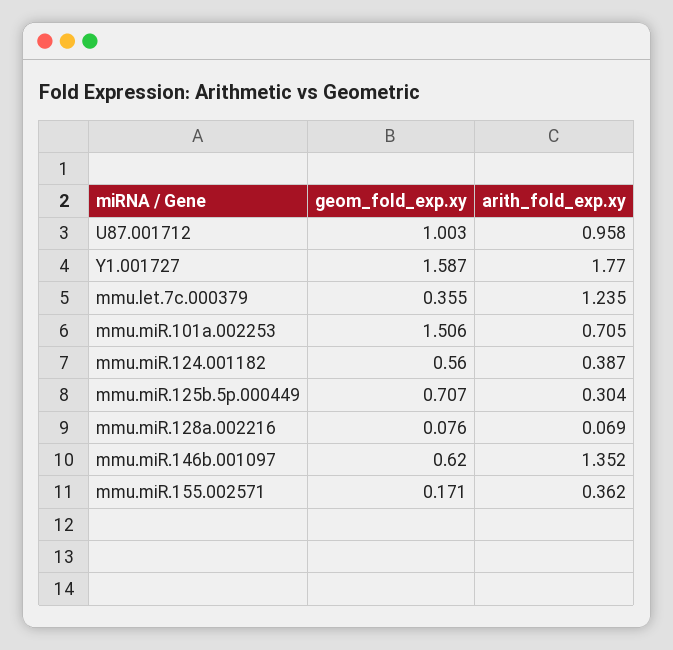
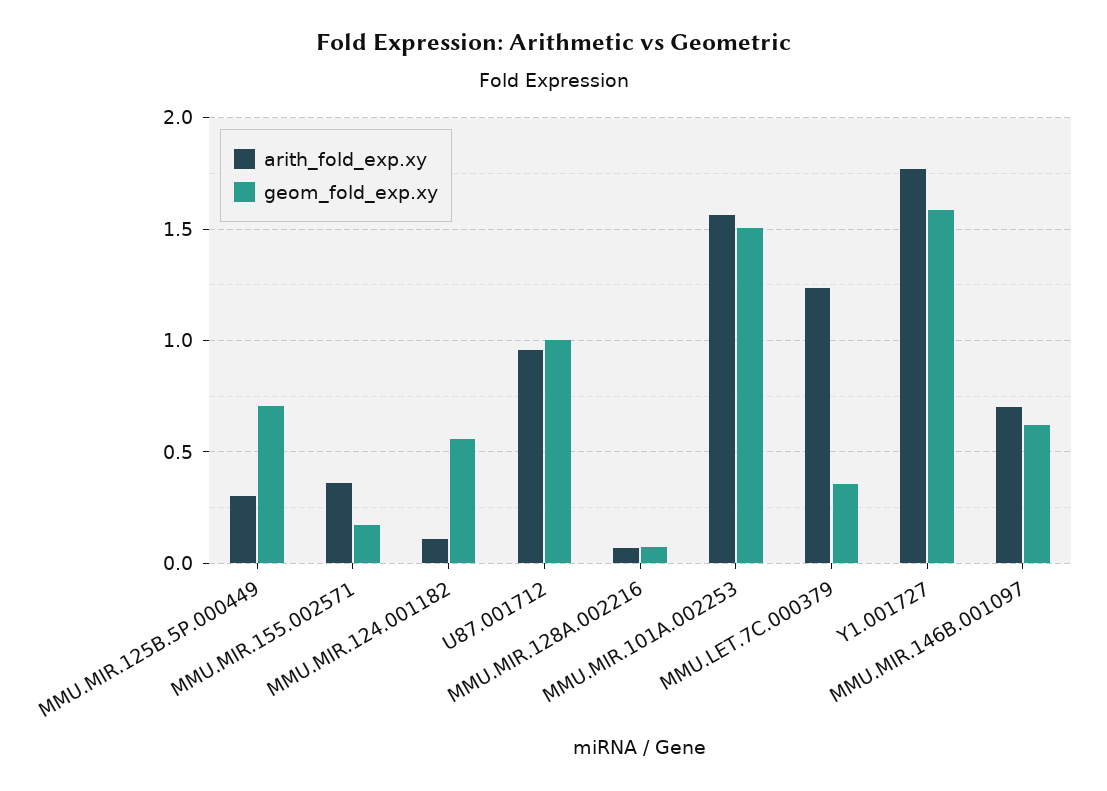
  {
    "geom_fold_exp.xy": {
      "U87.001712": 1.003,
      "Y1.001727": 1.587,
      "mmu.let.7c.000379": 0.355,
      "mmu.miR.101a.002253": 1.506,
      "mmu.miR.124.001182": 0.56,
      "mmu.miR.125b.5p.000449": 0.707,
      "mmu.miR.128a.002216": 0.076,
      "mmu.miR.146b.001097": 0.62,
      "mmu.miR.155.002571": 0.171
    },
    "arith_fold_exp.xy": {
      "U87.001712": 0.958,
      "Y1.001727": 1.77,
      "mmu.let.7c.000379": 1.235,
-     "mmu.miR.101a.002253": 0.705,
+     "mmu.miR.101a.002253": 1.55,
-     "mmu.miR.124.001182": 0.387,
+     "mmu.miR.124.001182": 0.1,
      "mmu.miR.125b.5p.000449": 0.304,
      "mmu.miR.128a.002216": 0.069,
-     "mmu.miR.146b.001097": 1.352,
+     "mmu.miR.146b.001097": 0.7,
      "mmu.miR.155.002571": 0.362
    }
  }

